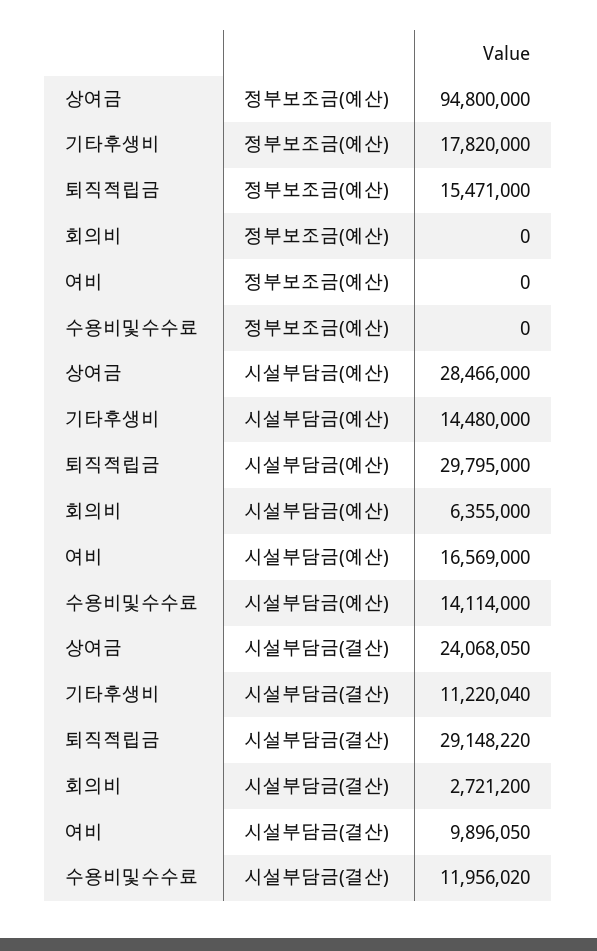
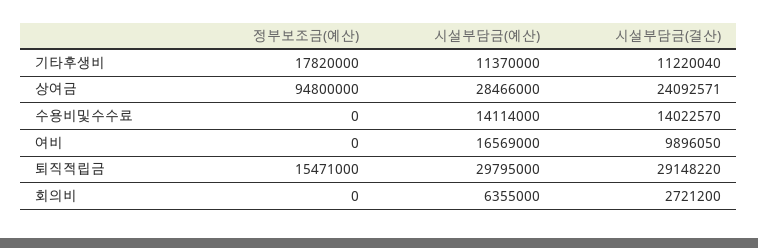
  {
    "상여금": {
      "정부보조금(예산)": 94800000,
      "시설부담금(예산)": 28466000,
-     "시설부담금(결산)": 24068050
+     "시설부담금(결산)": 24092571
    },
    "기타후생비": {
      "정부보조금(예산)": 17820000,
-     "시설부담금(예산)": 14480000,
+     "시설부담금(예산)": 11370000,
      "시설부담금(결산)": 11220040
    },
    "퇴직적립금": {
      "정부보조금(예산)": 15471000,
      "시설부담금(예산)": 29795000,
      "시설부담금(결산)": 29148220
    },
    "회의비": {
      "정부보조금(예산)": 0,
      "시설부담금(예산)": 6355000,
      "시설부담금(결산)": 2721200
    },
    "여비": {
      "정부보조금(예산)": 0,
      "시설부담금(예산)": 16569000,
      "시설부담금(결산)": 9896050
    },
    "수용비및수수료": {
      "정부보조금(예산)": 0,
      "시설부담금(예산)": 14114000,
-     "시설부담금(결산)": 11956020
+     "시설부담금(결산)": 14022570
    }
  }

